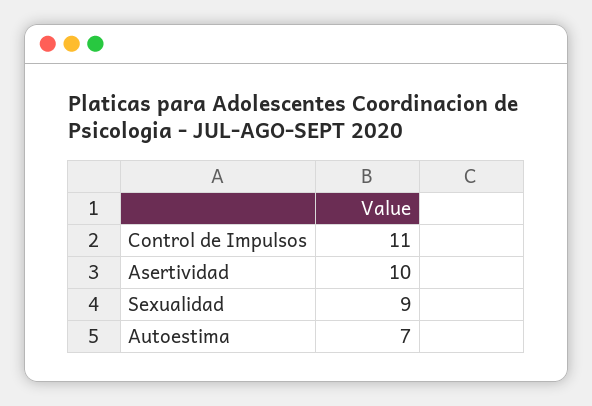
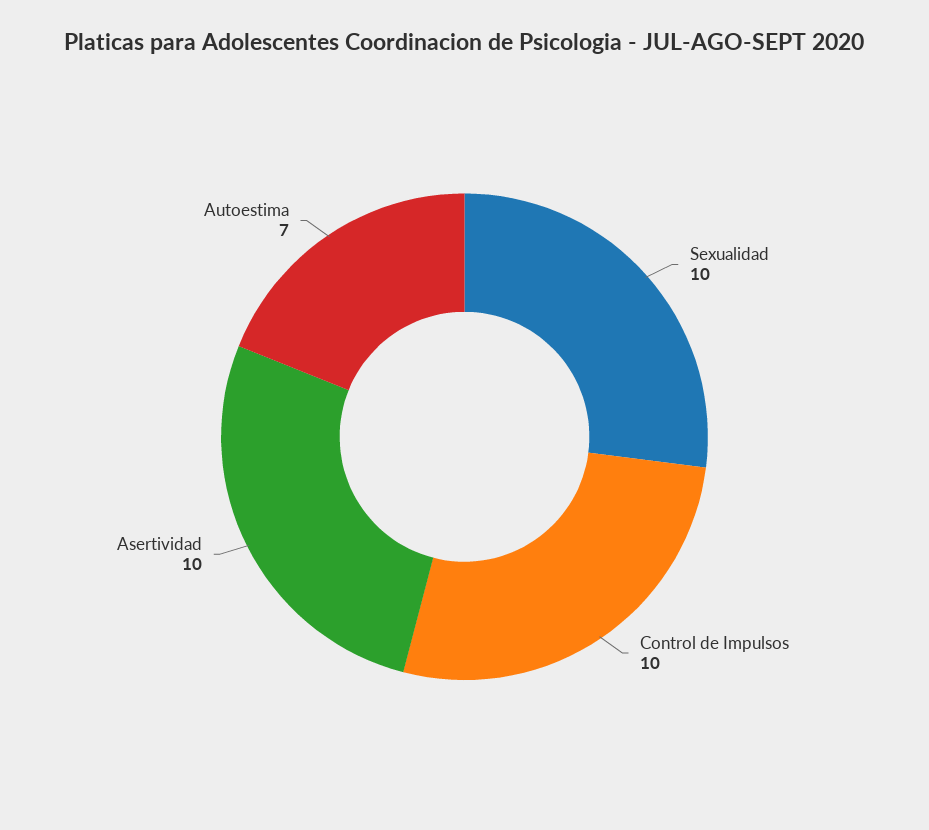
  {
-   "Control de Impulsos": 11,
+   "Control de Impulsos": 10,
    "Asertividad": 10,
-   "Sexualidad": 9,
+   "Sexualidad": 10,
    "Autoestima": 7
  }

